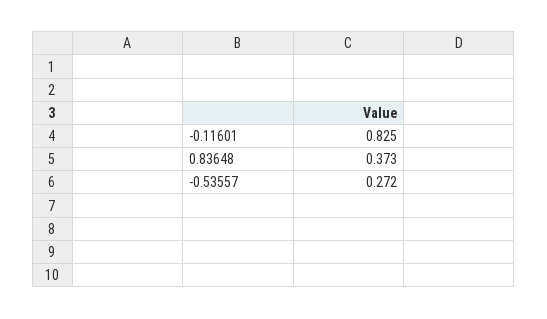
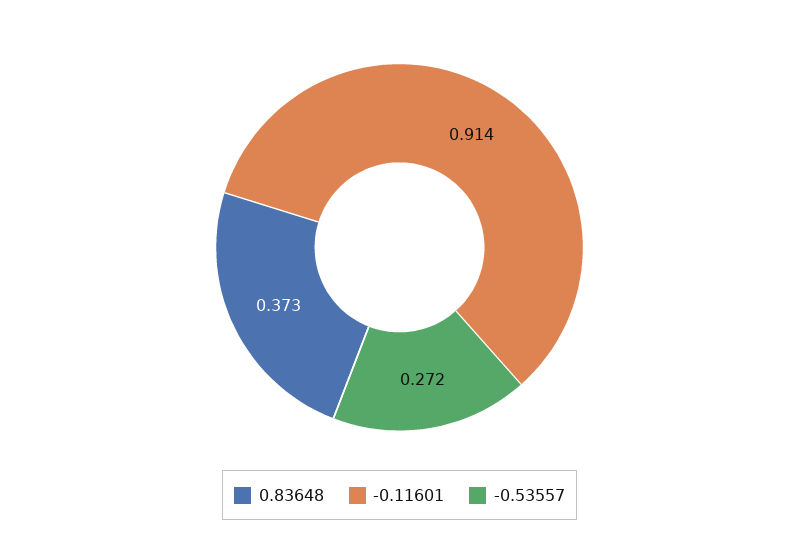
  {
-   "-0.11601": 0.825,
+   "-0.11601": 0.914,
    "0.83648": 0.373,
    "-0.53557": 0.272
  }

